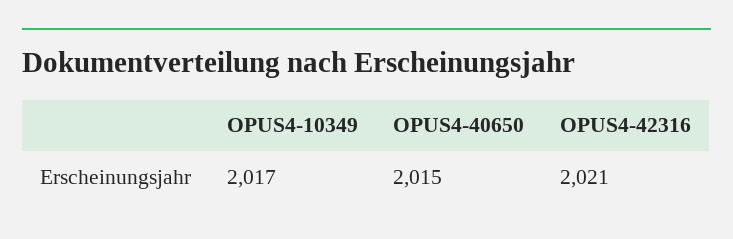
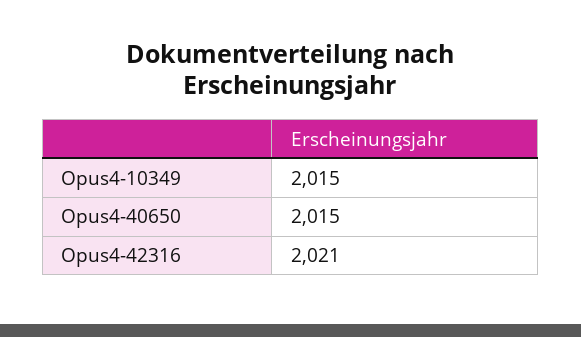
  {
-   "OPUS4-10349": 2017,
+   "OPUS4-10349": 2015,
    "OPUS4-40650": 2015,
    "OPUS4-42316": 2021
  }

